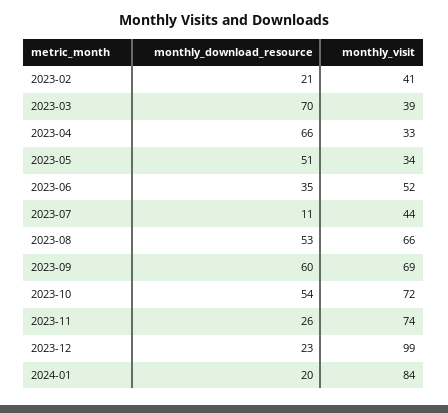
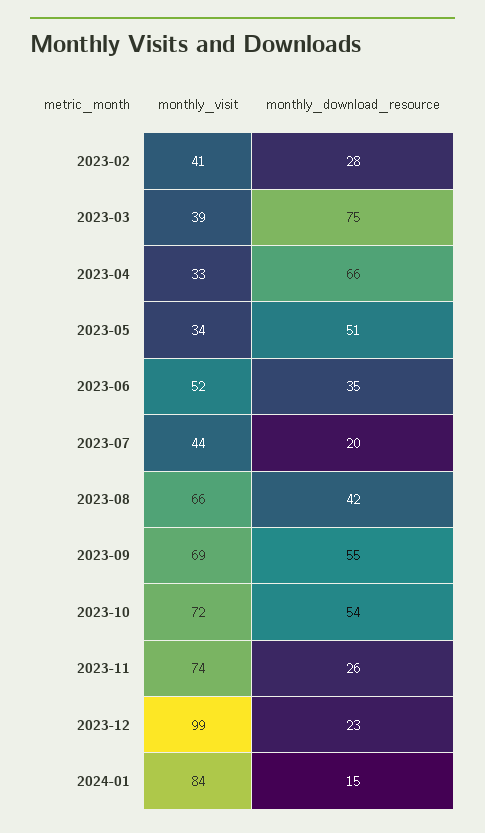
  {
    "monthly_download_resource": {
-     "2023-02": 21,
+     "2023-02": 28,
-     "2023-03": 70,
+     "2023-03": 75,
      "2023-04": 66,
      "2023-05": 51,
      "2023-06": 35,
-     "2023-07": 11,
+     "2023-07": 20,
-     "2023-08": 53,
+     "2023-08": 42,
-     "2023-09": 60,
+     "2023-09": 55,
      "2023-10": 54,
      "2023-11": 26,
      "2023-12": 23,
-     "2024-01": 20
+     "2024-01": 15
    },
    "monthly_visit": {
      "2023-02": 41,
      "2023-03": 39,
      "2023-04": 33,
      "2023-05": 34,
      "2023-06": 52,
      "2023-07": 44,
      "2023-08": 66,
      "2023-09": 69,
      "2023-10": 72,
      "2023-11": 74,
      "2023-12": 99,
      "2024-01": 84
    }
  }

